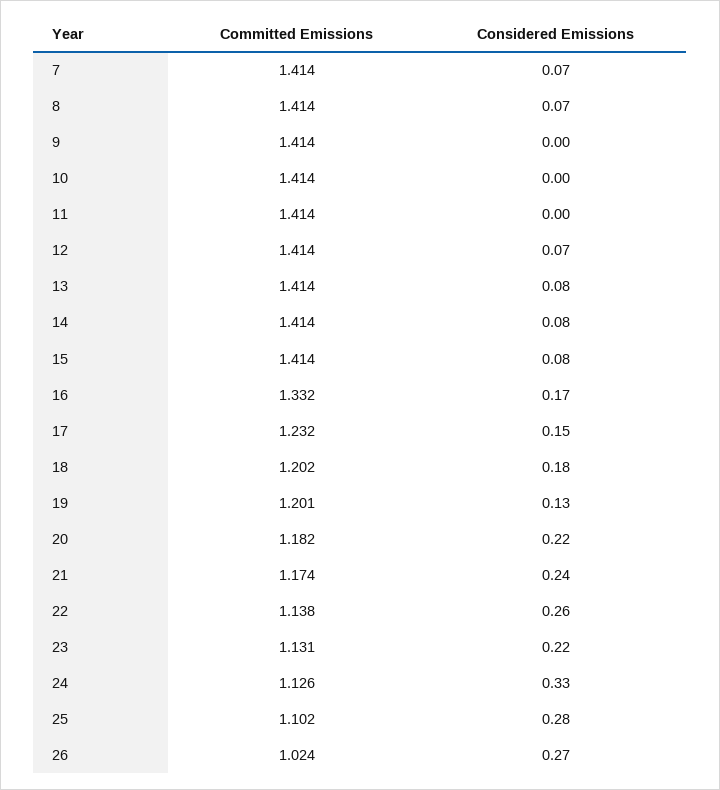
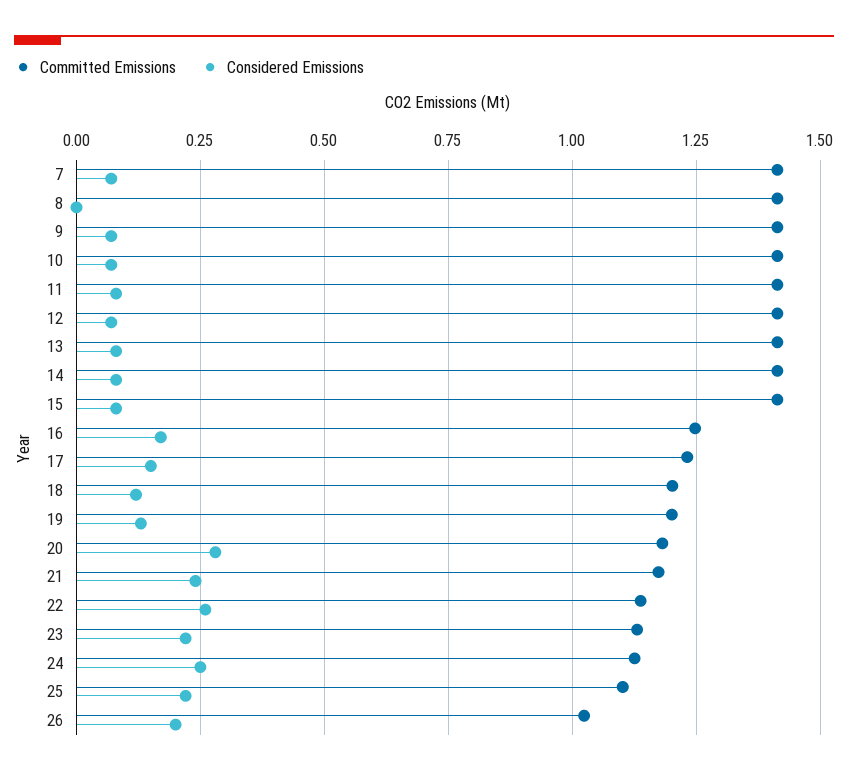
  {
    "Committed Emissions": {
      "7": 1.414,
      "8": 1.414,
      "9": 1.414,
      "10": 1.414,
      "11": 1.414,
      "12": 1.414,
      "13": 1.414,
      "14": 1.414,
      "15": 1.414,
-     "16": 1.332,
+     "16": 1.25,
      "17": 1.232,
      "18": 1.202,
      "19": 1.201,
      "20": 1.182,
      "21": 1.174,
      "22": 1.138,
      "23": 1.131,
      "24": 1.126,
      "25": 1.102,
      "26": 1.024
    },
    "Considered Emissions": {
      "7": 0.07,
-     "8": 0.07,
+     "8": 0,
-     "9": 0,
+     "9": 0.075,
-     "10": 0,
+     "10": 0.075,
-     "11": 0,
+     "11": 0.075,
      "12": 0.07,
      "13": 0.08,
      "14": 0.08,
      "15": 0.08,
      "16": 0.17,
      "17": 0.15,
-     "18": 0.18,
+     "18": 0.125,
      "19": 0.13,
-     "20": 0.22,
+     "20": 0.275,
      "21": 0.24,
      "22": 0.26,
      "23": 0.22,
-     "24": 0.33,
+     "24": 0.25,
-     "25": 0.28,
+     "25": 0.225,
-     "26": 0.27
+     "26": 0.2
    }
  }

